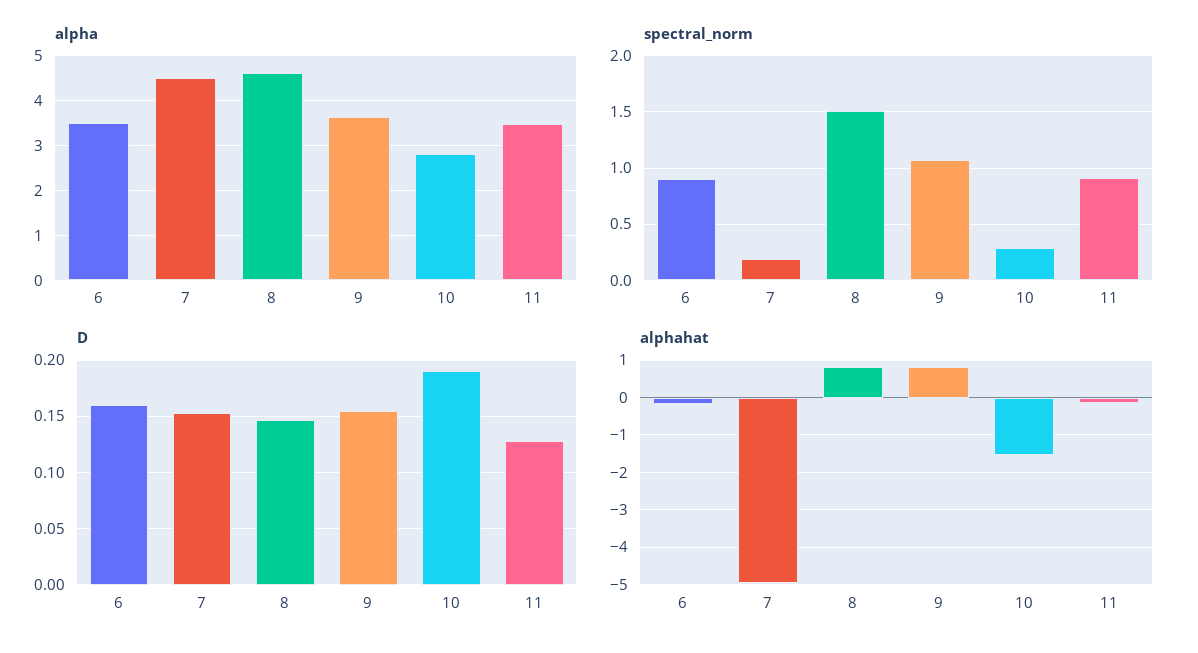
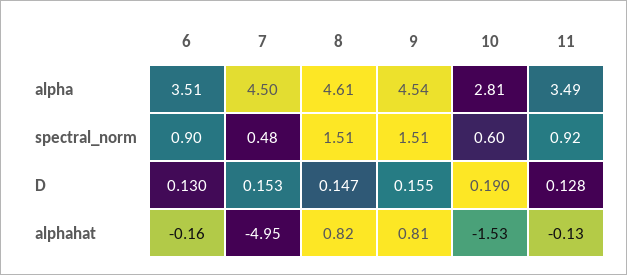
  {
    "alpha": {
      "6": 3.51,
      "7": 4.5,
      "8": 4.61,
-     "9": 3.6,
+     "9": 4.54,
      "10": 2.81,
      "11": 3.49
    },
    "spectral_norm": {
      "6": 0.9,
-     "7": 0.2,
+     "7": 0.48,
      "8": 1.51,
-     "9": 1.1,
+     "9": 1.51,
-     "10": 0.3,
+     "10": 0.6,
      "11": 0.92
    },
    "D": {
-     "6": 0.16,
+     "6": 0.13,
      "7": 0.153,
      "8": 0.147,
      "9": 0.155,
      "10": 0.19,
      "11": 0.128
    },
    "alphahat": {
      "6": -0.16,
      "7": -4.95,
      "8": 0.82,
      "9": 0.81,
      "10": -1.53,
      "11": -0.13
    }
  }

